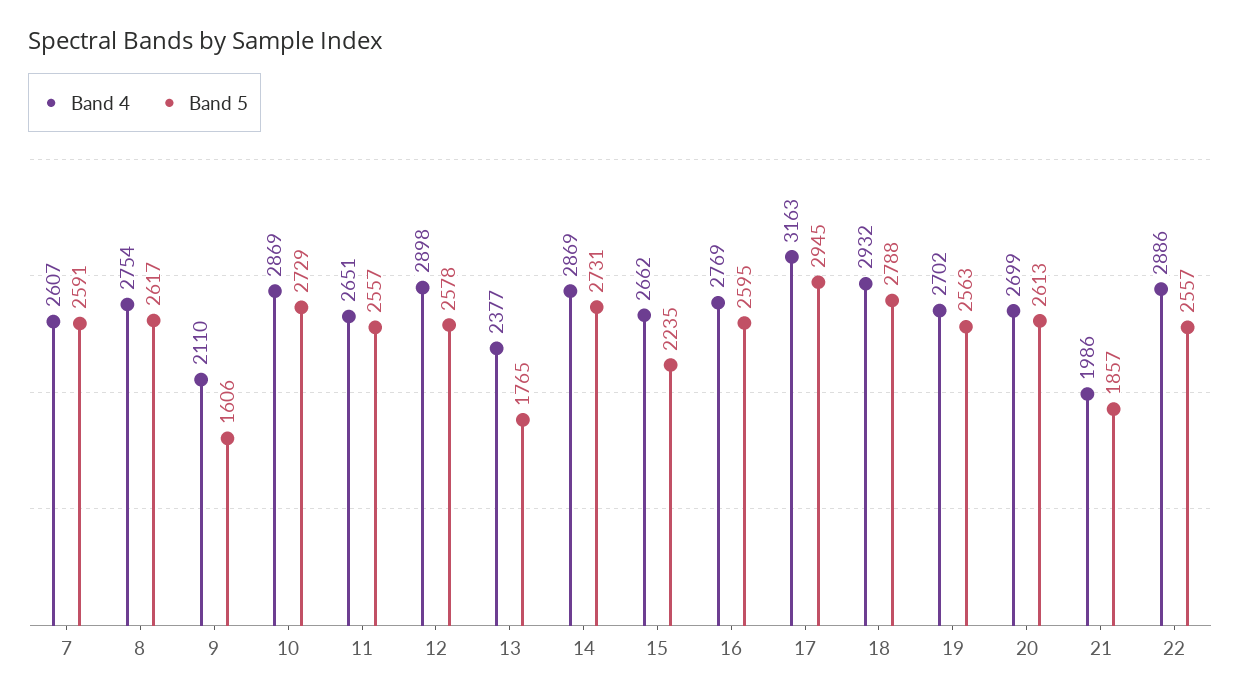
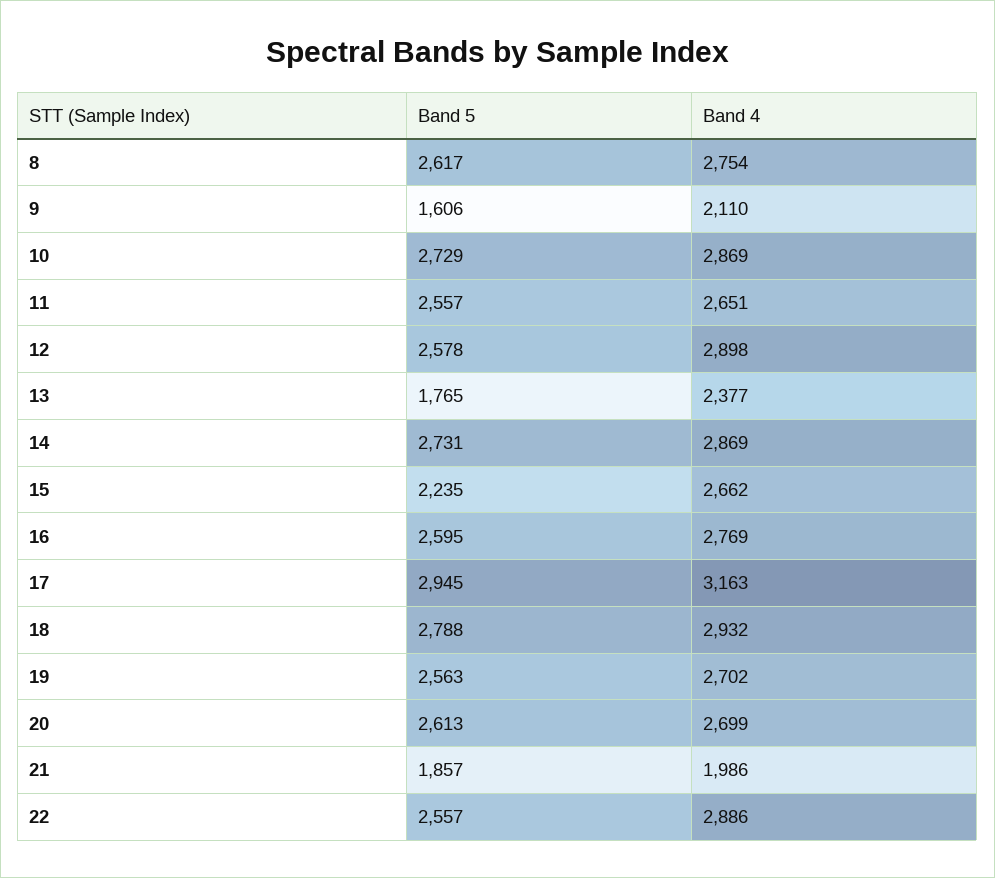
  {
    "Band 4": {
-     "7": 2607,
      "8": 2754,
      "9": 2110,
      "10": 2869,
      "11": 2651,
      "12": 2898,
      "13": 2377,
      "14": 2869,
      "15": 2662,
      "16": 2769,
      "17": 3163,
      "18": 2932,
      "19": 2702,
      "20": 2699,
      "21": 1986,
      "22": 2886
    },
    "Band 5": {
-     "7": 2591,
      "8": 2617,
      "9": 1606,
      "10": 2729,
      "11": 2557,
      "12": 2578,
      "13": 1765,
      "14": 2731,
      "15": 2235,
      "16": 2595,
      "17": 2945,
      "18": 2788,
      "19": 2563,
      "20": 2613,
      "21": 1857,
      "22": 2557
    }
  }

